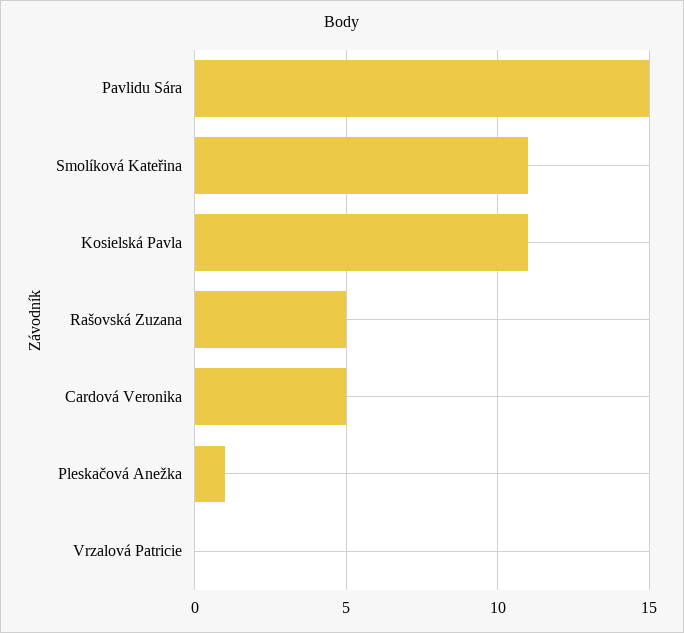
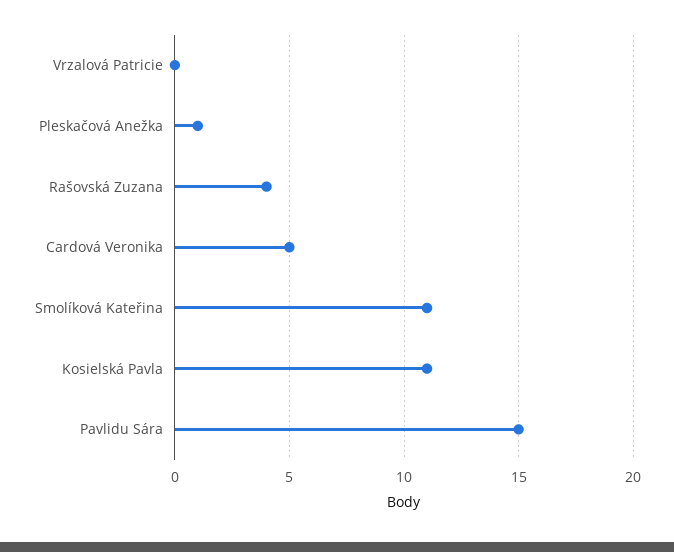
  {
    "Pavlidu Sára": 15,
    "Smolíková Kateřina": 11,
    "Kosielská Pavla": 11,
-   "Rašovská Zuzana": 5,
+   "Rašovská Zuzana": 4,
    "Cardová Veronika": 5,
    "Pleskačová Anežka": 1,
    "Vrzalová Patricie": 0
  }

